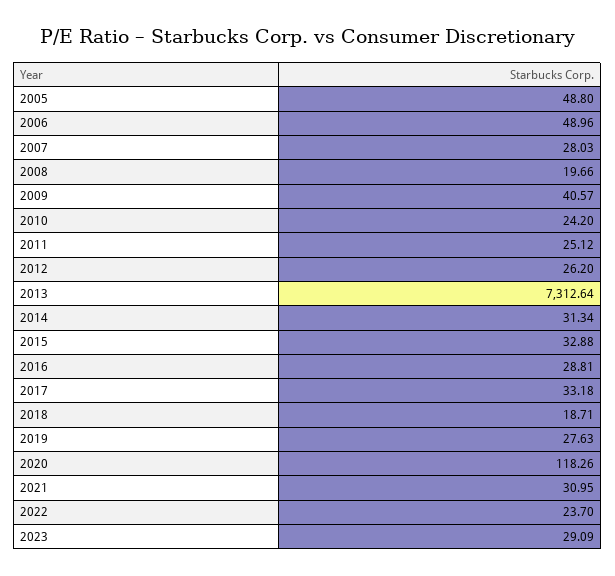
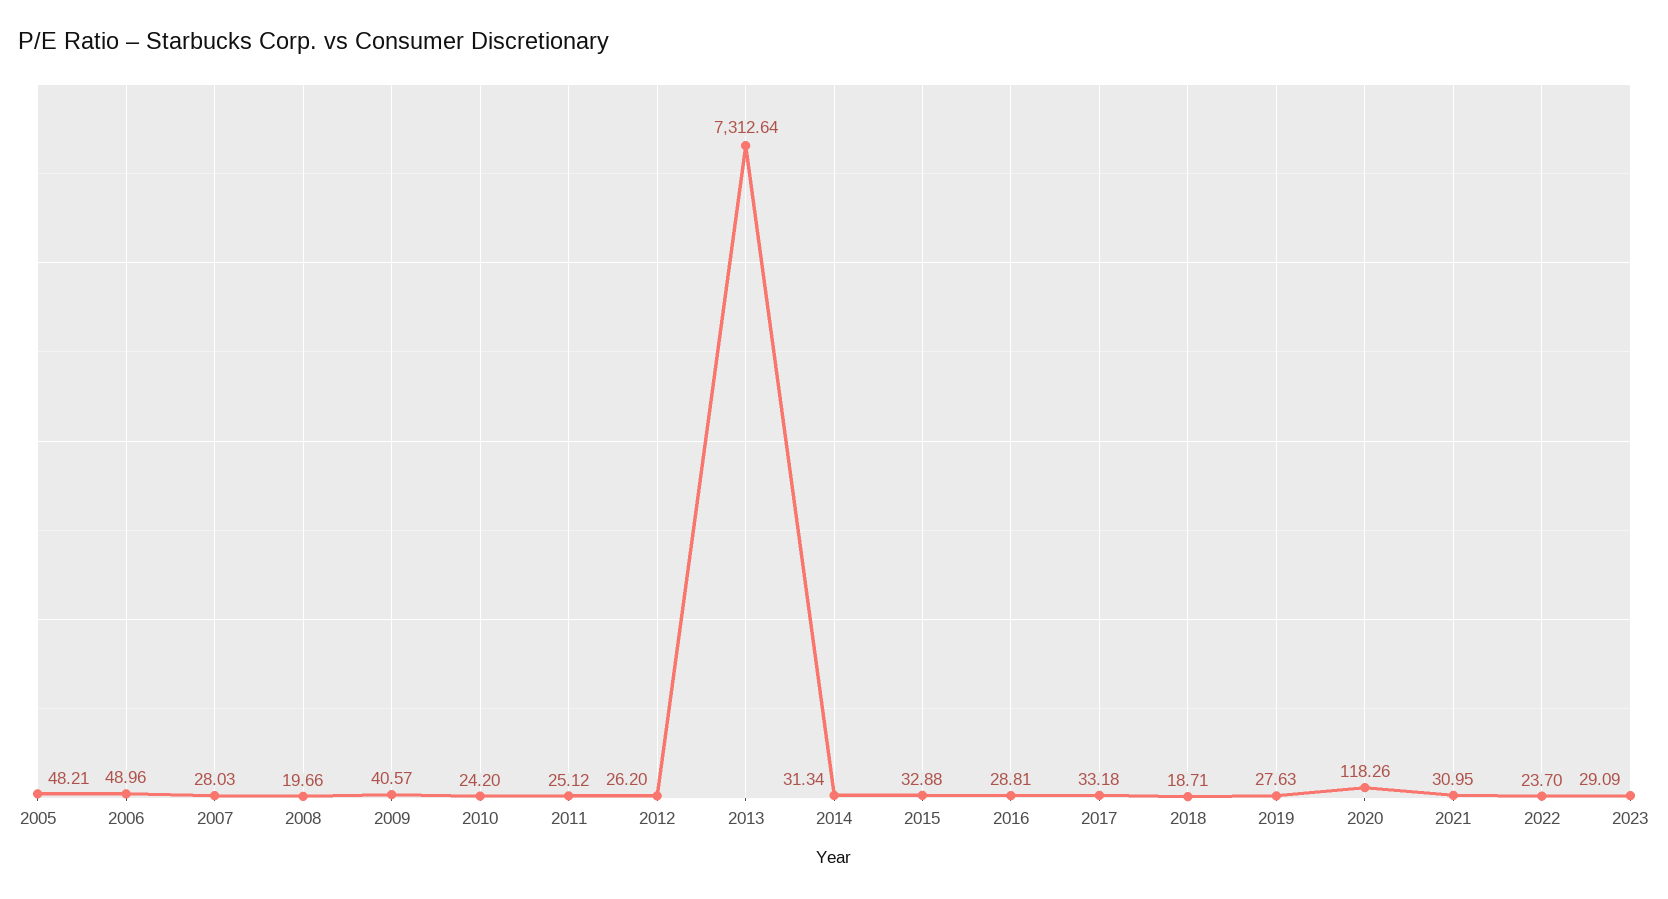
  {
-   "2005": 48.8,
+   "2005": 48.21,
    "2006": 48.96,
    "2007": 28.03,
    "2008": 19.66,
    "2009": 40.57,
    "2010": 24.2,
    "2011": 25.12,
    "2012": 26.2,
    "2013": 7312.64,
    "2014": 31.34,
    "2015": 32.88,
    "2016": 28.81,
    "2017": 33.18,
    "2018": 18.71,
    "2019": 27.63,
    "2020": 118.26,
    "2021": 30.95,
    "2022": 23.7,
    "2023": 29.09
  }

